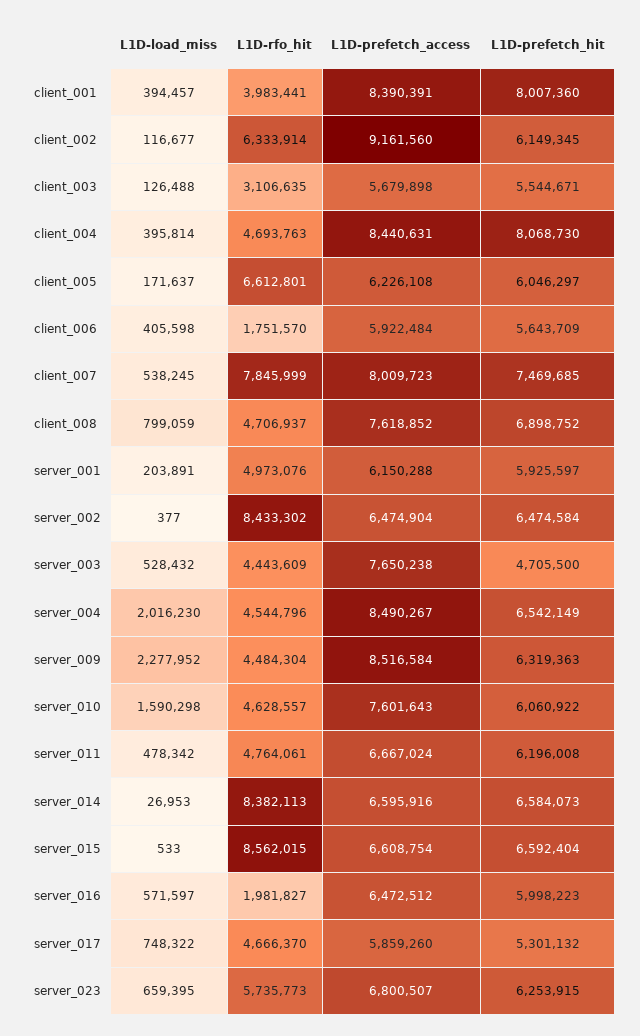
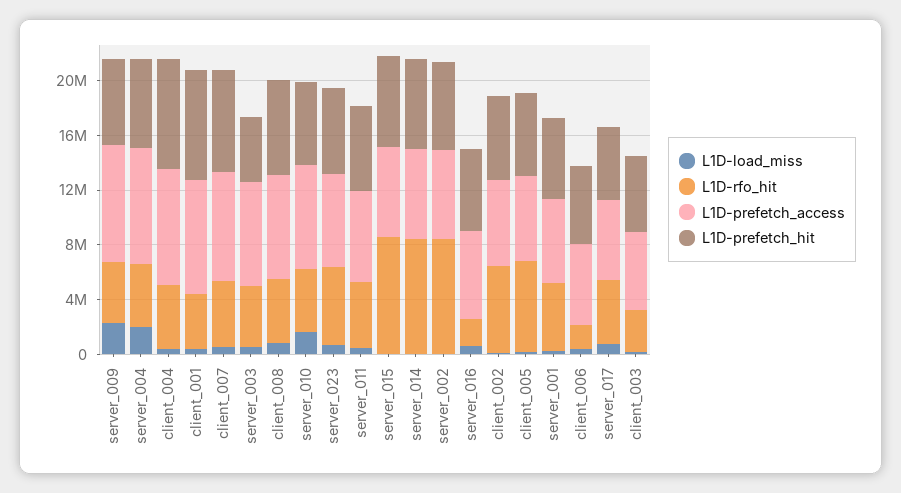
  {
    "L1D-load_miss": {
      "client_001": 394457,
      "client_002": 116677,
      "client_003": 126488,
      "client_004": 395814,
      "client_005": 171637,
      "client_006": 405598,
      "client_007": 538245,
      "client_008": 799059,
      "server_001": 203891,
      "server_002": 377,
      "server_003": 528432,
      "server_004": 2016230,
      "server_009": 2277952,
      "server_010": 1590298,
      "server_011": 478342,
      "server_014": 26953,
      "server_015": 533,
      "server_016": 571597,
      "server_017": 748322,
      "server_023": 659395
    },
    "L1D-rfo_hit": {
      "client_001": 3983441,
      "client_002": 6333914,
      "client_003": 3106635,
      "client_004": 4693763,
      "client_005": 6612801,
      "client_006": 1751570,
-     "client_007": 7845999,
+     "client_007": 5000000,
      "client_008": 4706937,
      "server_001": 4973076,
      "server_002": 8433302,
      "server_003": 4443609,
      "server_004": 4544796,
      "server_009": 4484304,
      "server_010": 4628557,
      "server_011": 4764061,
      "server_014": 8382113,
      "server_015": 8562015,
      "server_016": 1981827,
      "server_017": 4666370,
      "server_023": 5735773
    },
    "L1D-prefetch_access": {
      "client_001": 8390391,
-     "client_002": 9161560,
+     "client_002": 6000000,
      "client_003": 5679898,
      "client_004": 8440631,
      "client_005": 6226108,
      "client_006": 5922484,
      "client_007": 8009723,
      "client_008": 7618852,
      "server_001": 6150288,
      "server_002": 6474904,
      "server_003": 7650238,
      "server_004": 8490267,
      "server_009": 8516584,
      "server_010": 7601643,
      "server_011": 6667024,
      "server_014": 6595916,
      "server_015": 6608754,
      "server_016": 6472512,
      "server_017": 5859260,
      "server_023": 6800507
    },
    "L1D-prefetch_hit": {
      "client_001": 8007360,
      "client_002": 6149345,
      "client_003": 5544671,
      "client_004": 8068730,
      "client_005": 6046297,
      "client_006": 5643709,
      "client_007": 7469685,
      "client_008": 6898752,
      "server_001": 5925597,
      "server_002": 6474584,
      "server_003": 4705500,
      "server_004": 6542149,
      "server_009": 6319363,
      "server_010": 6060922,
      "server_011": 6196008,
      "server_014": 6584073,
      "server_015": 6592404,
      "server_016": 5998223,
      "server_017": 5301132,
      "server_023": 6253915
    }
  }

